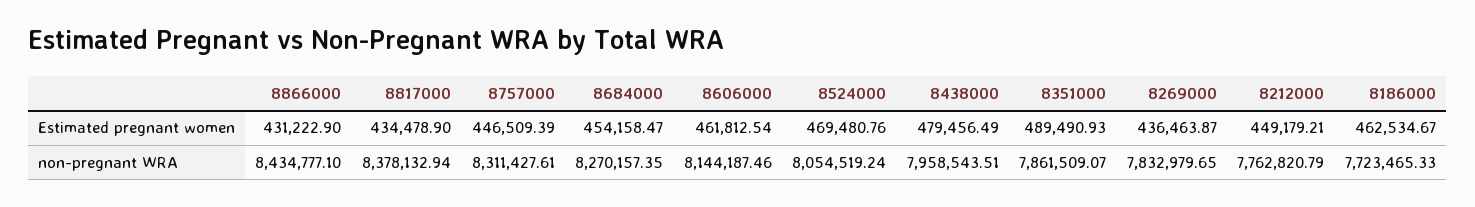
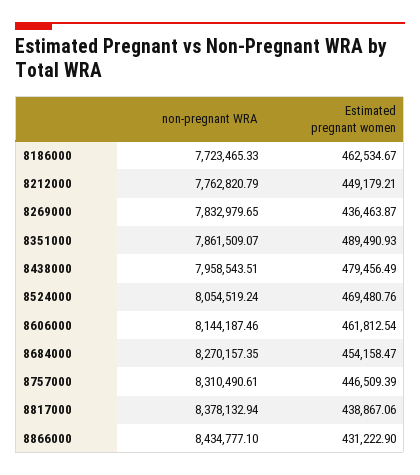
  {
    "8866000": {
      "Estimated pregnant women": 431222.9,
      "non-pregnant WRA": 8434777.1
    },
    "8817000": {
-     "Estimated pregnant women": 434478.9,
+     "Estimated pregnant women": 438867.06,
      "non-pregnant WRA": 8378132.94
    },
    "8757000": {
      "Estimated pregnant women": 446509.39,
-     "non-pregnant WRA": 8311427.61
+     "non-pregnant WRA": 8310490.61
    },
    "8684000": {
      "Estimated pregnant women": 454158.47,
      "non-pregnant WRA": 8270157.35
    },
    "8606000": {
      "Estimated pregnant women": 461812.54,
      "non-pregnant WRA": 8144187.46
    },
    "8524000": {
      "Estimated pregnant women": 469480.76,
      "non-pregnant WRA": 8054519.24
    },
    "8438000": {
      "Estimated pregnant women": 479456.49,
      "non-pregnant WRA": 7958543.51
    },
    "8351000": {
      "Estimated pregnant women": 489490.93,
      "non-pregnant WRA": 7861509.07
    },
    "8269000": {
      "Estimated pregnant women": 436463.87,
      "non-pregnant WRA": 7832979.65
    },
    "8212000": {
      "Estimated pregnant women": 449179.21,
      "non-pregnant WRA": 7762820.79
    },
    "8186000": {
      "Estimated pregnant women": 462534.67,
      "non-pregnant WRA": 7723465.33
    }
  }

